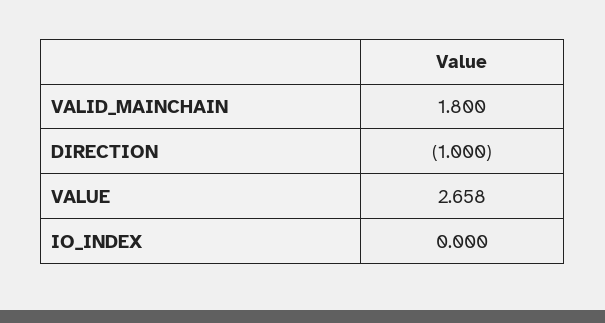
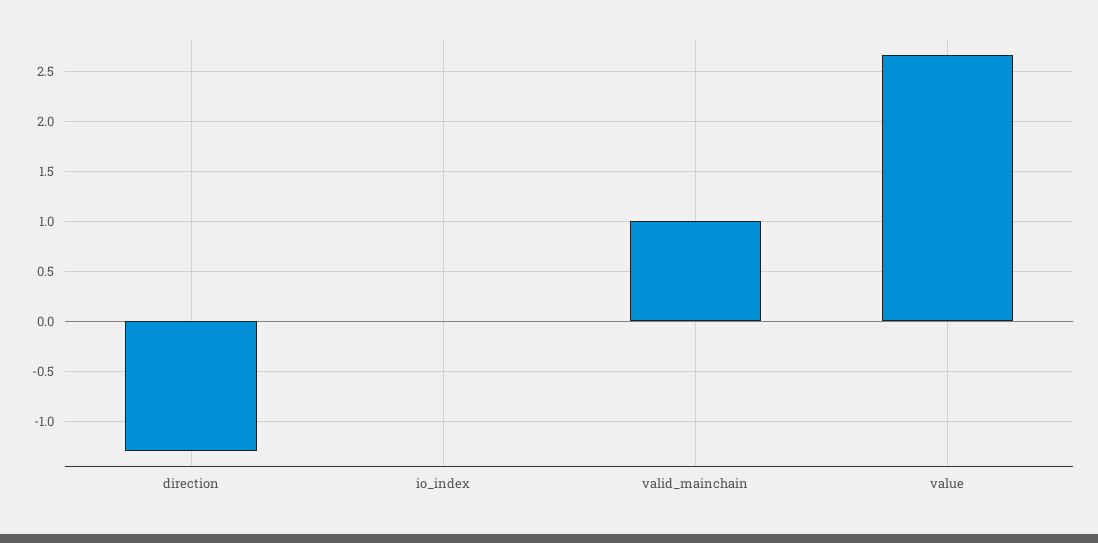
  {
-   "VALID_MAINCHAIN": 1.8,
+   "VALID_MAINCHAIN": 1,
-   "DIRECTION": -1,
+   "DIRECTION": -1.3,
    "VALUE": 2.658,
    "IO_INDEX": 0
  }

